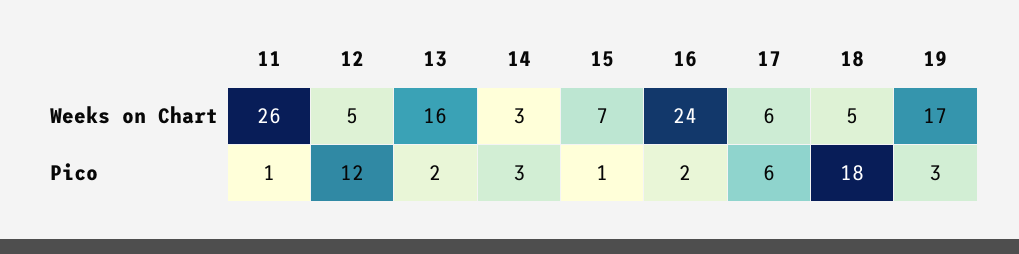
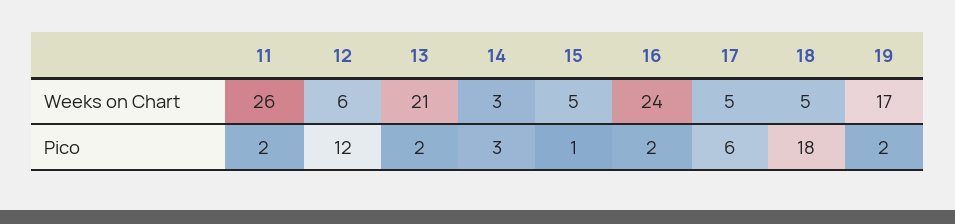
  {
    "11": {
      "Weeks on Chart": 26,
-     "Pico": 1
+     "Pico": 2
    },
    "12": {
-     "Weeks on Chart": 5,
+     "Weeks on Chart": 6,
      "Pico": 12
    },
    "13": {
-     "Weeks on Chart": 16,
+     "Weeks on Chart": 21,
      "Pico": 2
    },
    "14": {
      "Weeks on Chart": 3,
      "Pico": 3
    },
    "15": {
-     "Weeks on Chart": 7,
+     "Weeks on Chart": 5,
      "Pico": 1
    },
    "16": {
      "Weeks on Chart": 24,
      "Pico": 2
    },
    "17": {
-     "Weeks on Chart": 6,
+     "Weeks on Chart": 5,
      "Pico": 6
    },
    "18": {
      "Weeks on Chart": 5,
      "Pico": 18
    },
    "19": {
      "Weeks on Chart": 17,
-     "Pico": 3
+     "Pico": 2
    }
  }

